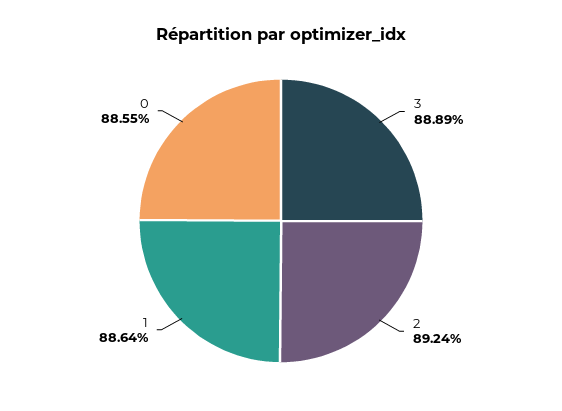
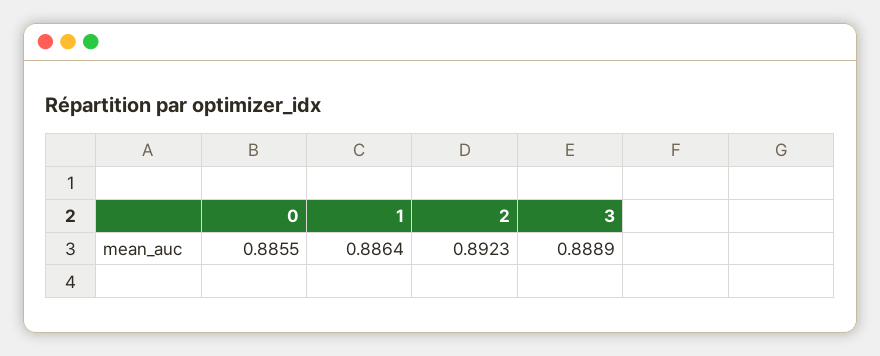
  {
    "3": 0.8889,
-   "2": 0.8924,
+   "2": 0.8923,
    "1": 0.8864,
    "0": 0.8855
  }

